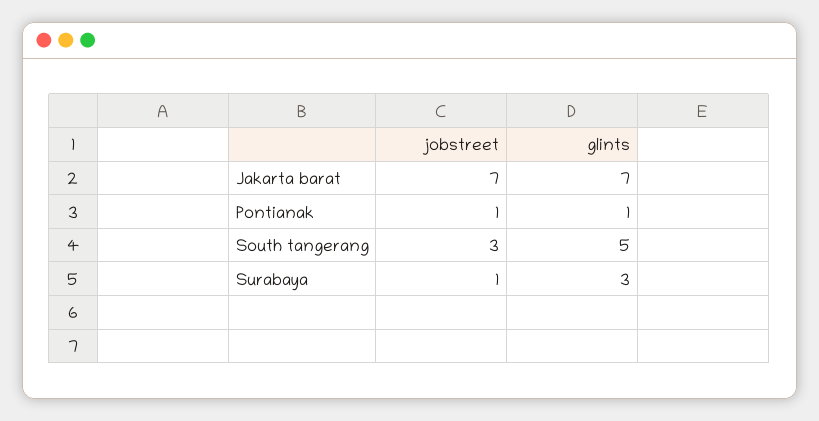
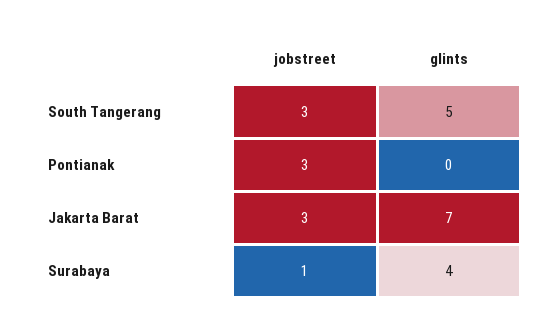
  {
    "jobstreet": {
-     "Jakarta barat": 7,
+     "Jakarta barat": 3,
-     "Pontianak": 1,
+     "Pontianak": 3,
      "South tangerang": 3,
      "Surabaya": 1
    },
    "glints": {
      "Jakarta barat": 7,
-     "Pontianak": 1,
+     "Pontianak": 0,
      "South tangerang": 5,
-     "Surabaya": 3
+     "Surabaya": 4
    }
  }

